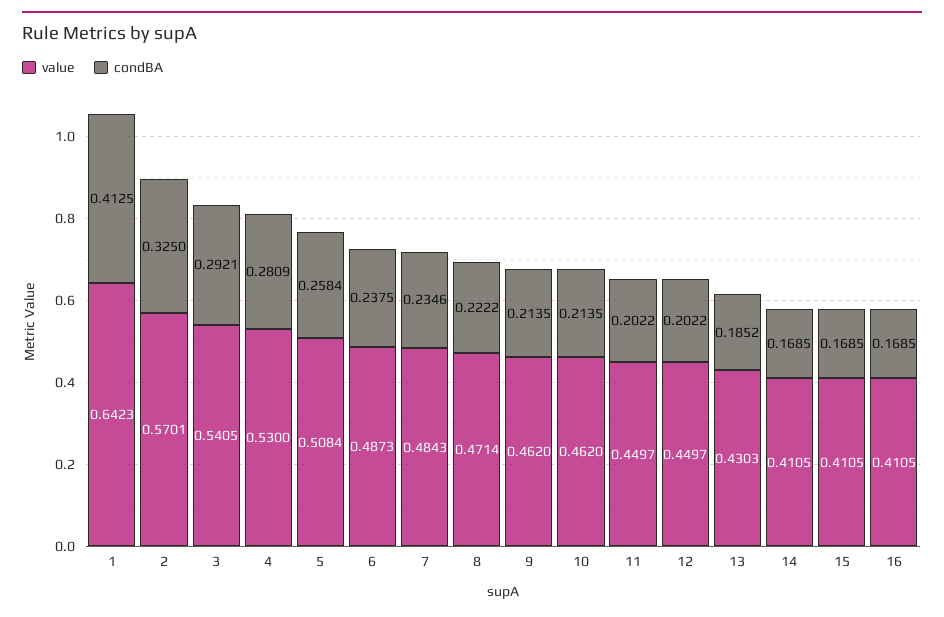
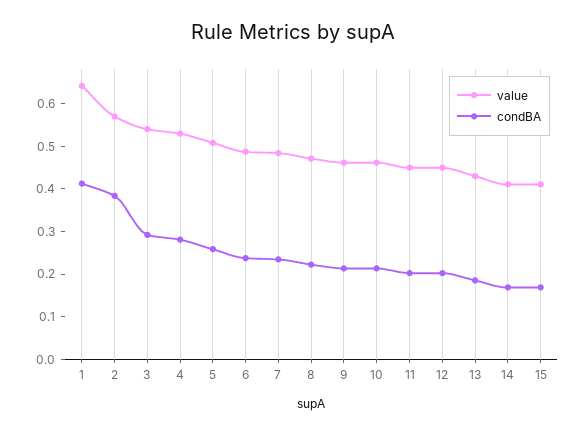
  {
    "value": {
      "1": 0.6423,
      "2": 0.5701,
      "3": 0.5405,
      "4": 0.53,
      "5": 0.5084,
      "6": 0.4873,
      "7": 0.4843,
      "8": 0.4714,
      "9": 0.462,
      "10": 0.462,
      "11": 0.4497,
      "12": 0.4497,
      "13": 0.4303,
      "14": 0.4105,
-     "15": 0.4105,
+     "15": 0.4105
-     "16": 0.4105
    },
    "condBA": {
      "1": 0.4125,
-     "2": 0.325,
+     "2": 0.38,
      "3": 0.2921,
      "4": 0.2809,
      "5": 0.2584,
      "6": 0.2375,
      "7": 0.2346,
      "8": 0.2222,
      "9": 0.2135,
      "10": 0.2135,
      "11": 0.2022,
      "12": 0.2022,
      "13": 0.1852,
      "14": 0.1685,
-     "15": 0.1685,
+     "15": 0.1685
-     "16": 0.1685
    }
  }

